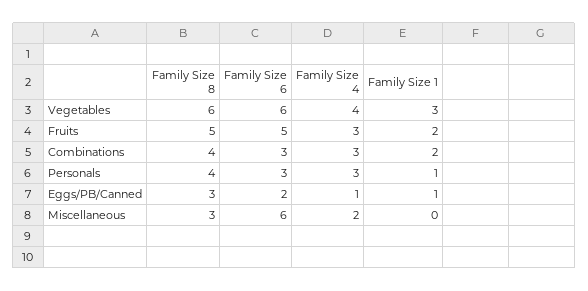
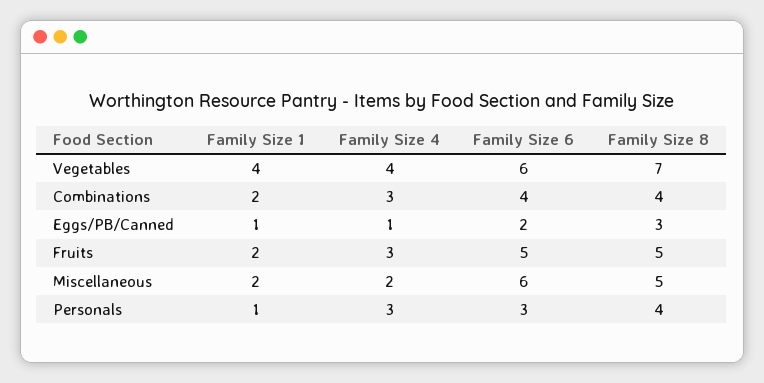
  {
    "Family Size 8": {
-     "Vegetables": 6,
+     "Vegetables": 7,
      "Fruits": 5,
      "Combinations": 4,
      "Personals": 4,
      "Eggs/PB/Canned": 3,
-     "Miscellaneous": 3
+     "Miscellaneous": 5
    },
    "Family Size 6": {
      "Vegetables": 6,
      "Fruits": 5,
-     "Combinations": 3,
+     "Combinations": 4,
      "Personals": 3,
      "Eggs/PB/Canned": 2,
      "Miscellaneous": 6
    },
    "Family Size 4": {
      "Vegetables": 4,
      "Fruits": 3,
      "Combinations": 3,
      "Personals": 3,
      "Eggs/PB/Canned": 1,
      "Miscellaneous": 2
    },
    "Family Size 1": {
-     "Vegetables": 3,
+     "Vegetables": 4,
      "Fruits": 2,
      "Combinations": 2,
      "Personals": 1,
      "Eggs/PB/Canned": 1,
-     "Miscellaneous": 0
+     "Miscellaneous": 2
    }
  }

